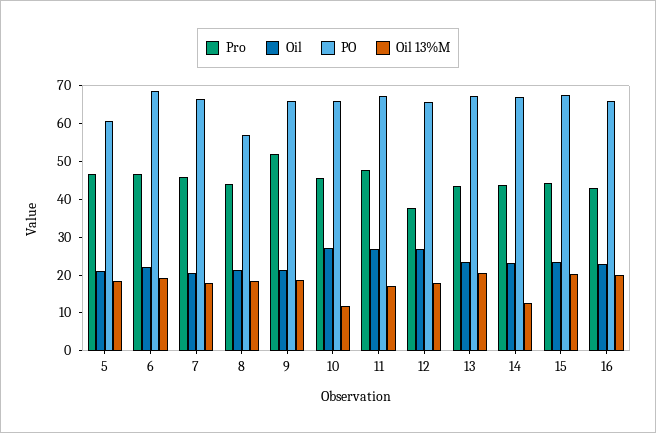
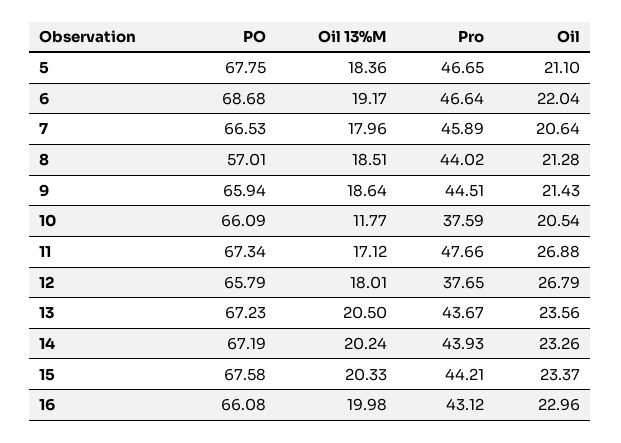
  {
    "Pro": {
      "5": 46.65,
      "6": 46.64,
      "7": 45.89,
      "8": 44.02,
-     "9": 52.5,
+     "9": 44.51,
-     "10": 45,
+     "10": 37.59,
      "11": 47.66,
      "12": 37.65,
      "13": 43.67,
      "14": 43.93,
      "15": 44.21,
      "16": 43.12
    },
    "Oil": {
      "5": 21.1,
      "6": 22.04,
      "7": 20.64,
      "8": 21.28,
      "9": 21.43,
-     "10": 27.5,
+     "10": 20.54,
      "11": 26.88,
      "12": 26.79,
      "13": 23.56,
      "14": 23.26,
      "15": 23.37,
      "16": 22.96
    },
    "PO": {
-     "5": 60,
+     "5": 67.75,
      "6": 68.68,
      "7": 66.53,
      "8": 57.01,
      "9": 65.94,
      "10": 66.09,
      "11": 67.34,
      "12": 65.79,
      "13": 67.23,
      "14": 67.19,
      "15": 67.58,
      "16": 66.08
    },
    "Oil 13%M": {
      "5": 18.36,
      "6": 19.17,
      "7": 17.96,
      "8": 18.51,
      "9": 18.64,
      "10": 11.77,
      "11": 17.12,
      "12": 18.01,
      "13": 20.5,
-     "14": 12.5,
+     "14": 20.24,
      "15": 20.33,
      "16": 19.98
    }
  }

